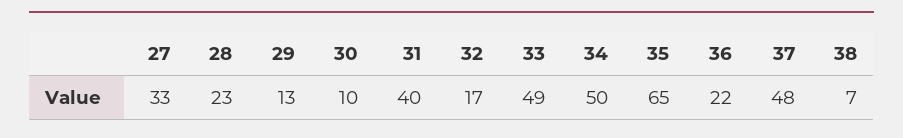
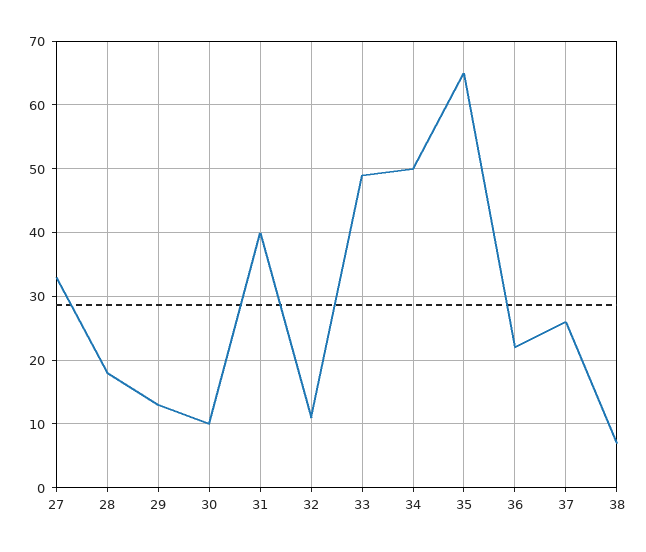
  {
    "27": 33,
-   "28": 23,
+   "28": 18,
    "29": 13,
    "30": 10,
    "31": 40,
-   "32": 17,
+   "32": 11,
    "33": 49,
    "34": 50,
    "35": 65,
    "36": 22,
-   "37": 48,
+   "37": 26,
    "38": 7
  }

